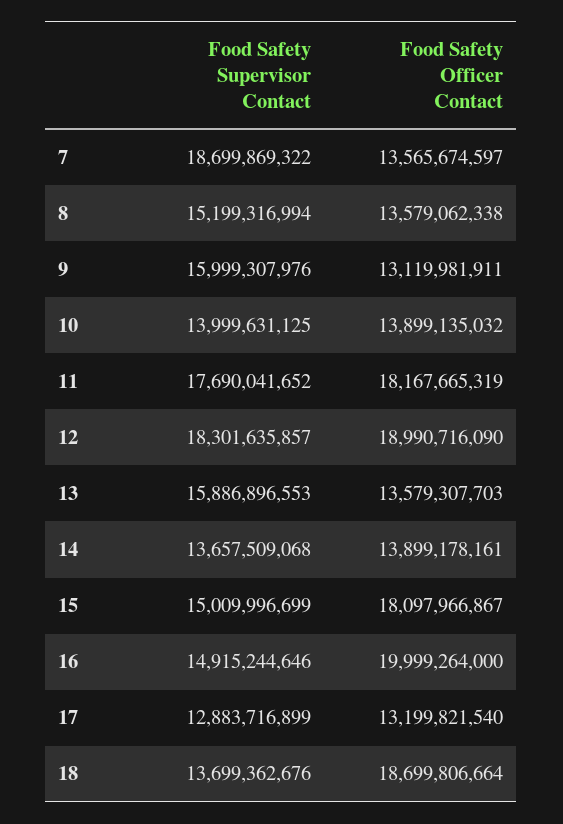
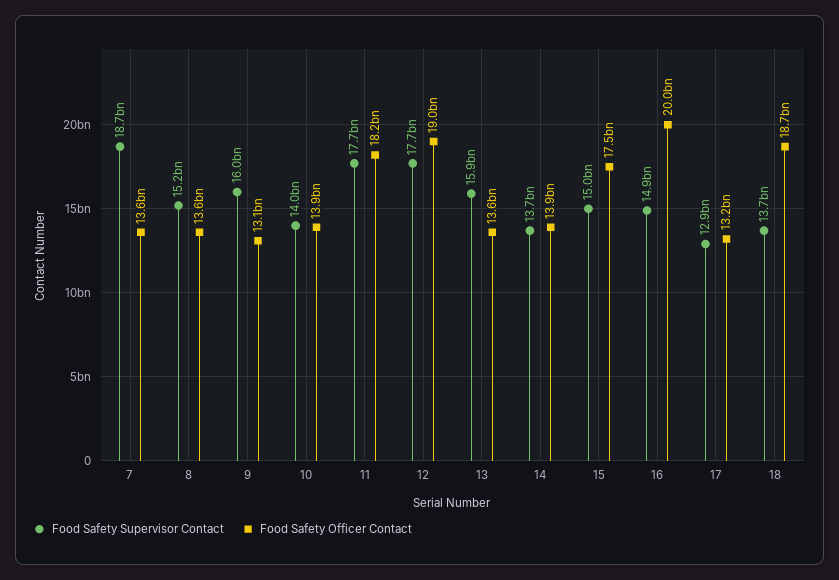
  {
    "Food Safety Supervisor Contact": {
      "7": 18699869322,
      "8": 15199316994,
      "9": 15999307976,
      "10": 13999631125,
      "11": 17690041652,
-     "12": 18301635857,
+     "12": 17700000000,
      "13": 15886896553,
      "14": 13657509068,
      "15": 15009996699,
      "16": 14915244646,
      "17": 12883716899,
      "18": 13699362676
    },
    "Food Safety Officer Contact": {
      "7": 13565674597,
      "8": 13579062338,
      "9": 13119981911,
      "10": 13899135032,
      "11": 18167665319,
      "12": 18990716090,
      "13": 13579307703,
      "14": 13899178161,
-     "15": 18097966867,
+     "15": 17500000000,
      "16": 19999264000,
      "17": 13199821540,
      "18": 18699806664
    }
  }

